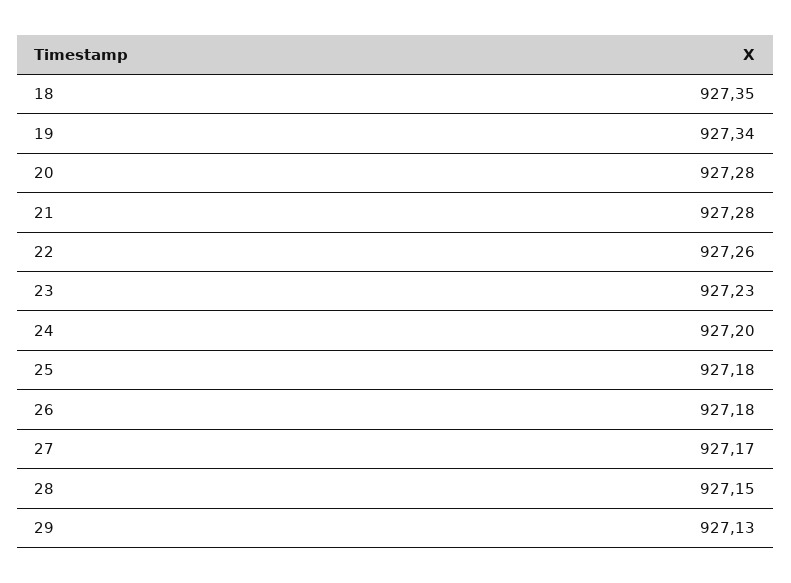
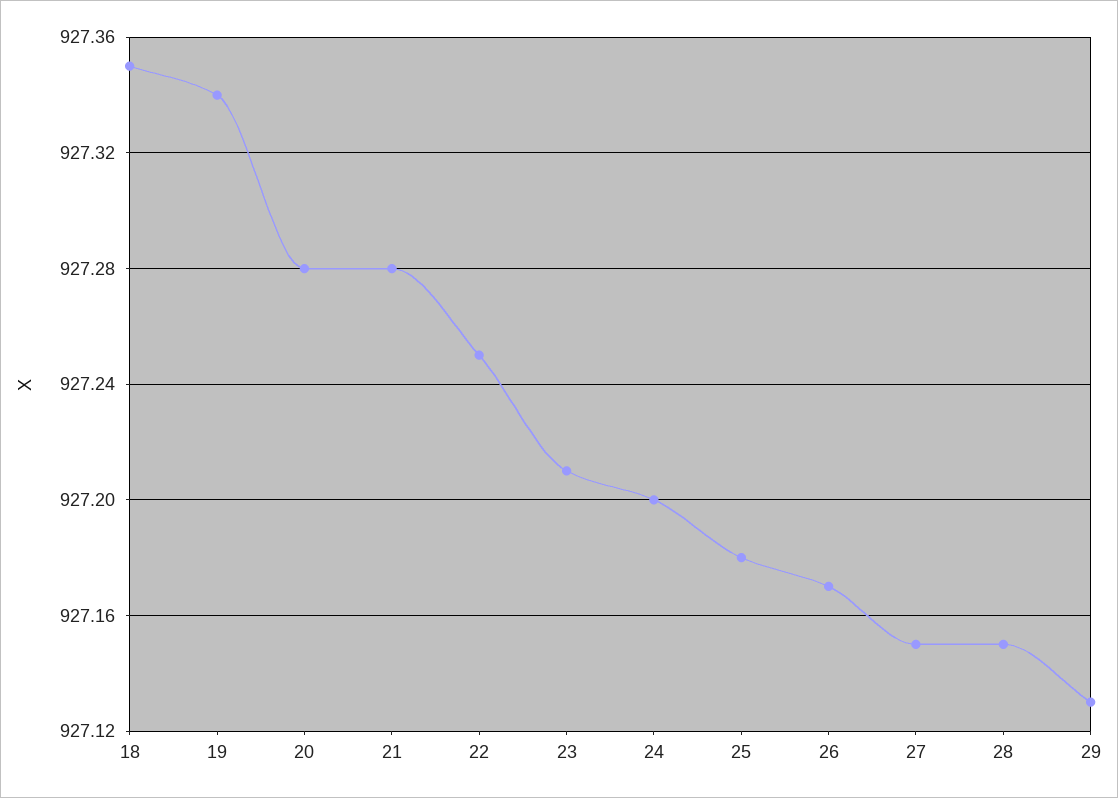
  {
    "18": 927.35,
    "19": 927.34,
    "20": 927.28,
    "21": 927.28,
-   "22": 927.26,
+   "22": 927.25,
-   "23": 927.23,
+   "23": 927.21,
    "24": 927.2,
    "25": 927.18,
-   "26": 927.18,
+   "26": 927.17,
-   "27": 927.17,
+   "27": 927.15,
    "28": 927.15,
    "29": 927.13
  }

